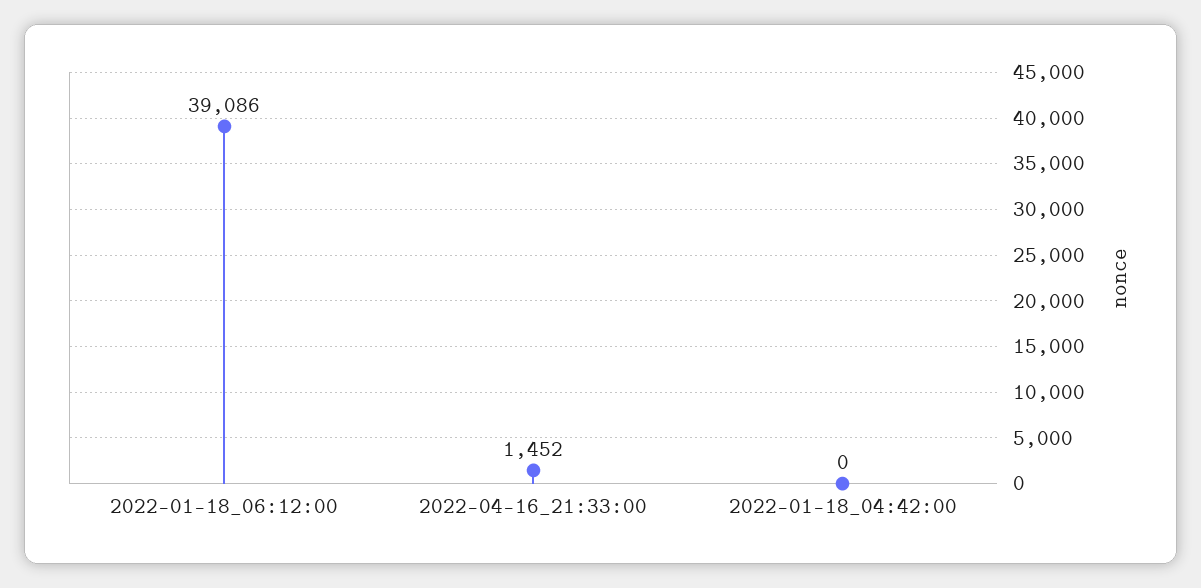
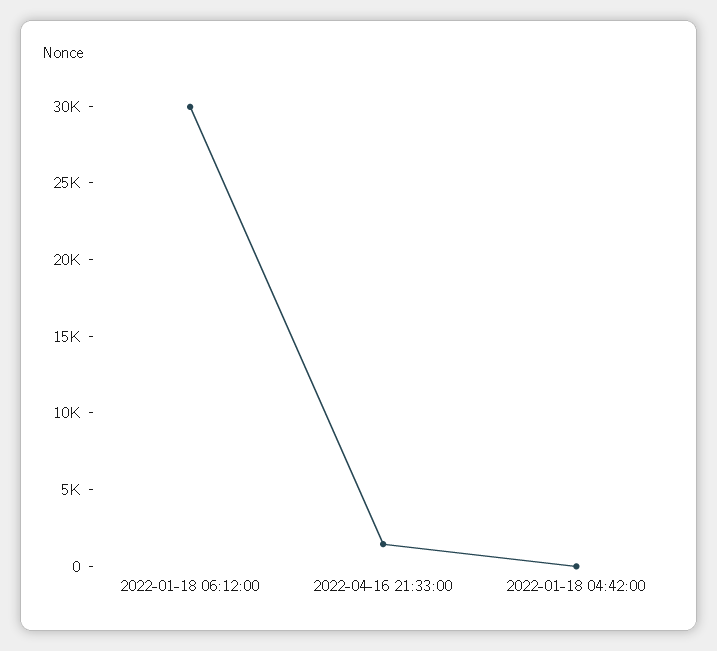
  {
-   "2022-01-18_06:12:00": 39086,
+   "2022-01-18_06:12:00": 30000,
    "2022-04-16_21:33:00": 1452,
    "2022-01-18_04:42:00": 0
  }

